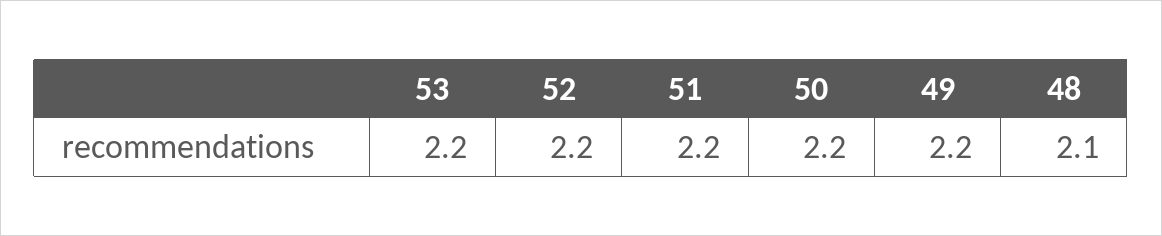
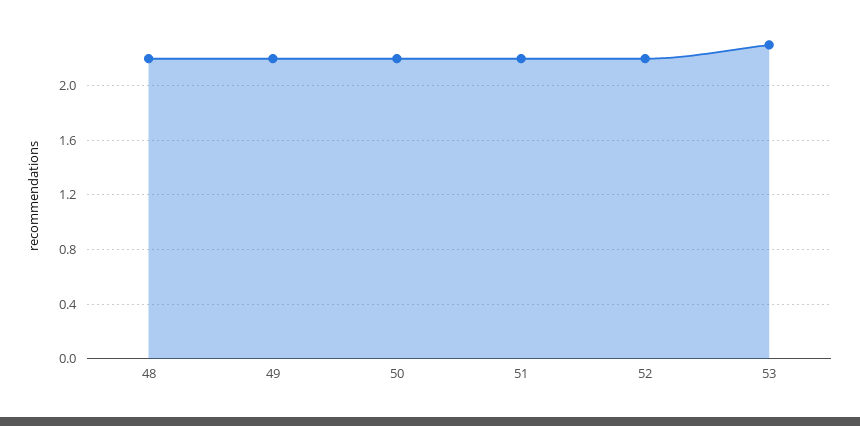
  {
-   "53": 2.2,
+   "53": 2.3,
    "52": 2.2,
    "51": 2.2,
    "50": 2.2,
    "49": 2.2,
-   "48": 2.1
+   "48": 2.2
  }

